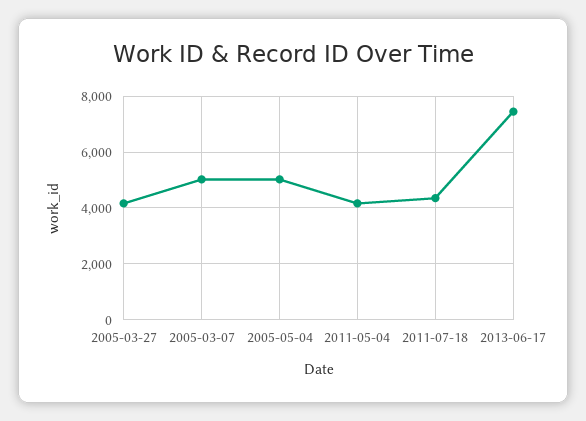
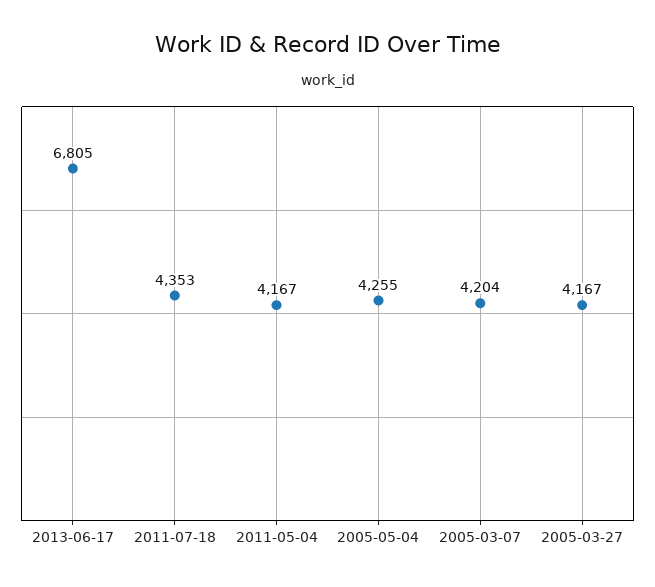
  {
    "2005-03-27": 4167,
-   "2005-03-07": 5000,
+   "2005-03-07": 4204,
-   "2005-05-04": 5000,
+   "2005-05-04": 4255,
    "2011-05-04": 4167,
    "2011-07-18": 4353,
-   "2013-06-17": 7500
+   "2013-06-17": 6805
  }

